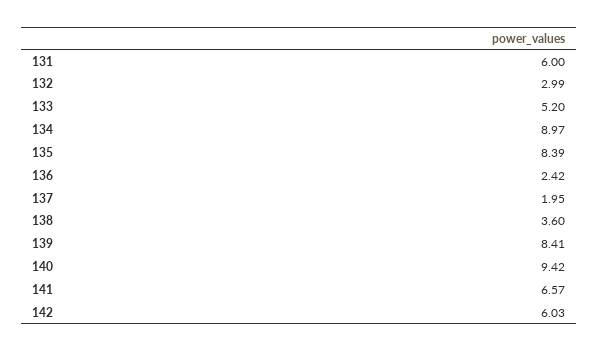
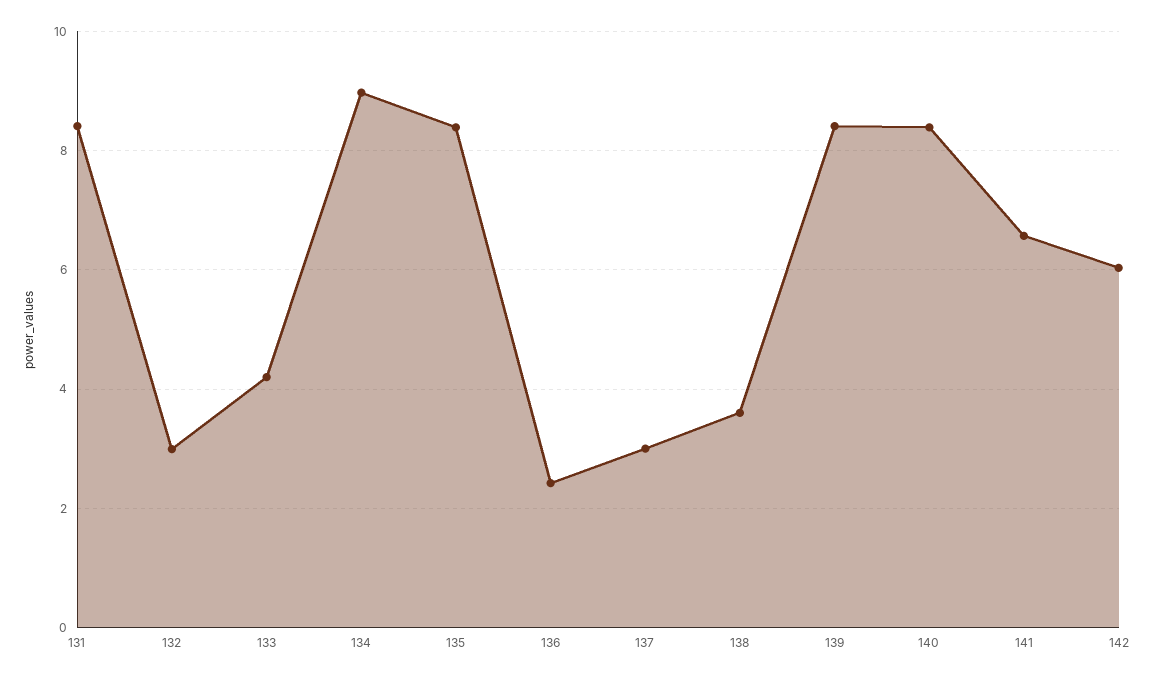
  {
-   "131": 6,
+   "131": 8.4,
    "132": 2.99,
-   "133": 5.2,
+   "133": 4.2,
    "134": 8.97,
    "135": 8.39,
    "136": 2.42,
-   "137": 1.95,
+   "137": 3,
    "138": 3.6,
    "139": 8.41,
-   "140": 9.42,
+   "140": 8.4,
    "141": 6.57,
    "142": 6.03
  }

